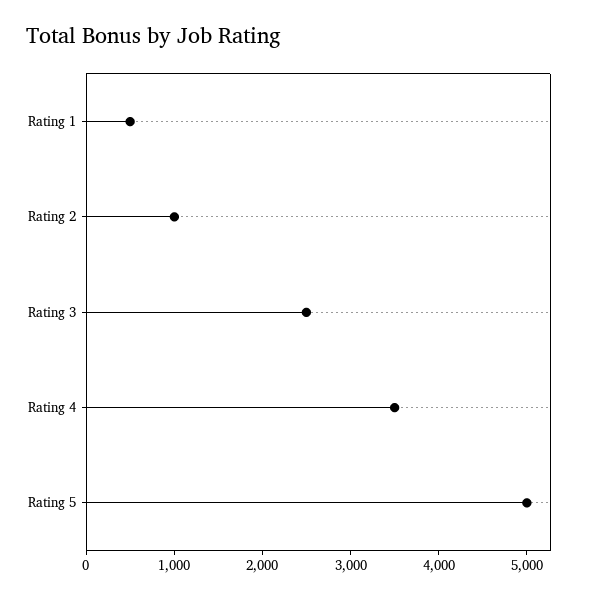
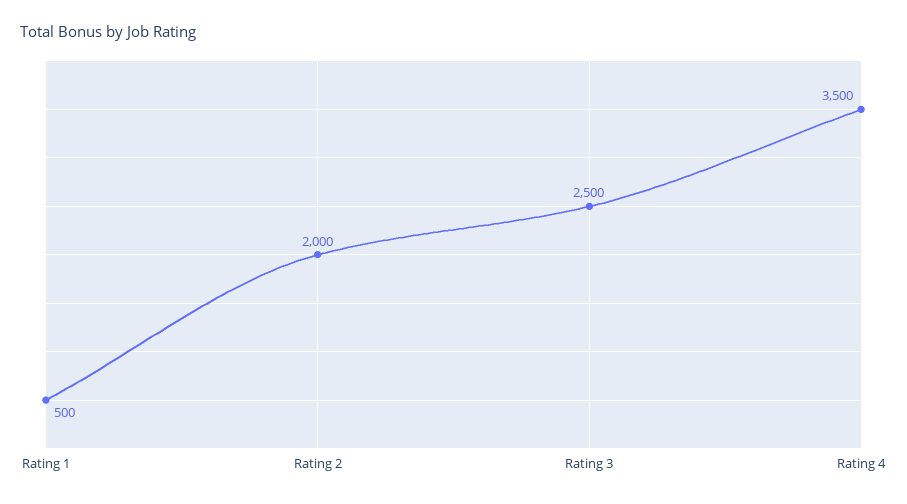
  {
    "Rating 1": 500,
-   "Rating 2": 1000,
+   "Rating 2": 2000,
    "Rating 3": 2500,
-   "Rating 4": 3500,
+   "Rating 4": 3500
-   "Rating 5": 5000
  }

